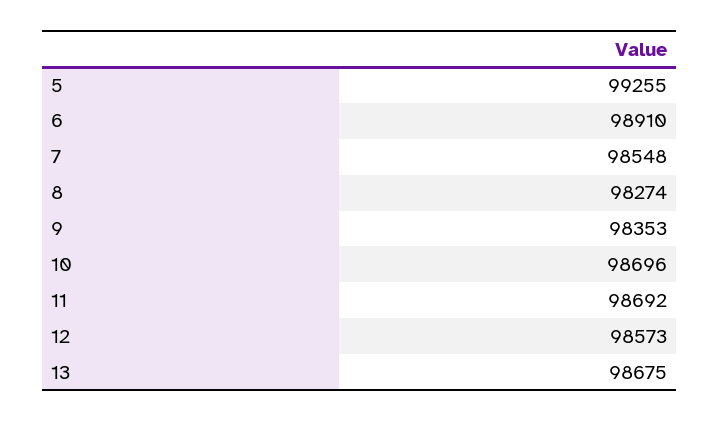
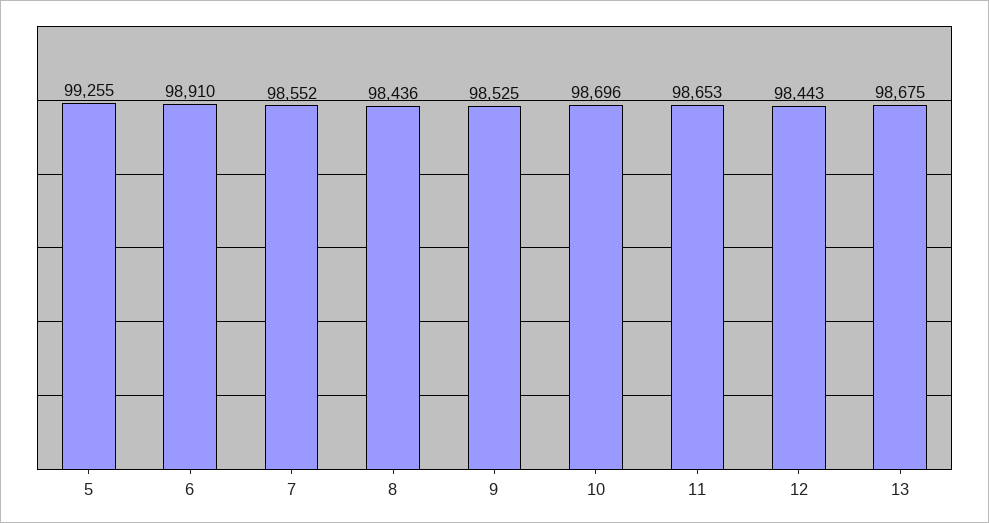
  {
    "5": 99255,
    "6": 98910,
-   "7": 98548,
+   "7": 98552,
-   "8": 98274,
+   "8": 98436,
-   "9": 98353,
+   "9": 98525,
    "10": 98696,
-   "11": 98692,
+   "11": 98653,
-   "12": 98573,
+   "12": 98443,
    "13": 98675
  }

